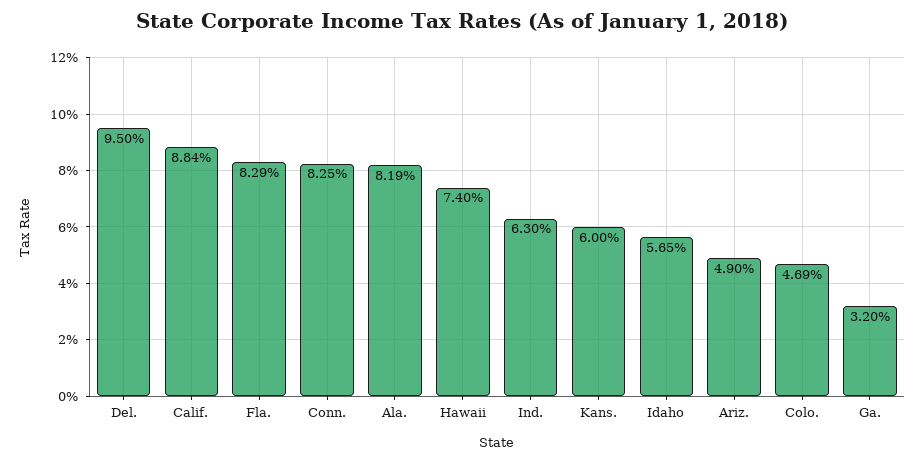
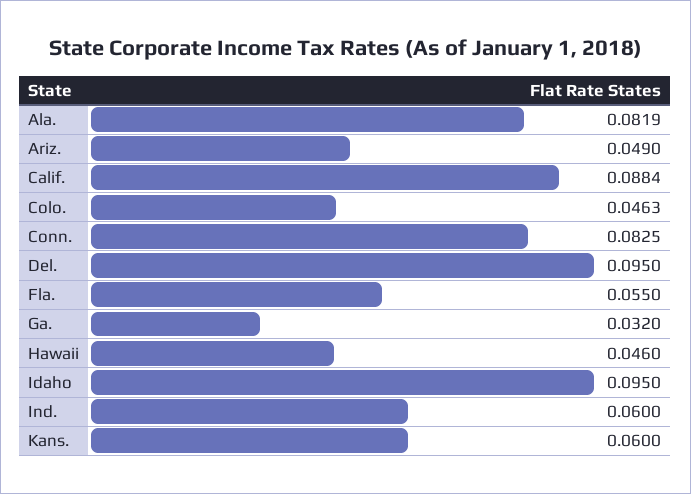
  {
    "Del.": 0.095,
    "Calif.": 0.0884,
-   "Fla.": 0.0829,
+   "Fla.": 0.055,
    "Conn.": 0.0825,
    "Ala.": 0.0819,
-   "Hawaii": 0.074,
+   "Hawaii": 0.046,
-   "Ind.": 0.063,
+   "Ind.": 0.06,
    "Kans.": 0.06,
-   "Idaho": 0.0565,
+   "Idaho": 0.095,
    "Ariz.": 0.049,
-   "Colo.": 0.0469,
+   "Colo.": 0.0463,
    "Ga.": 0.032
  }

